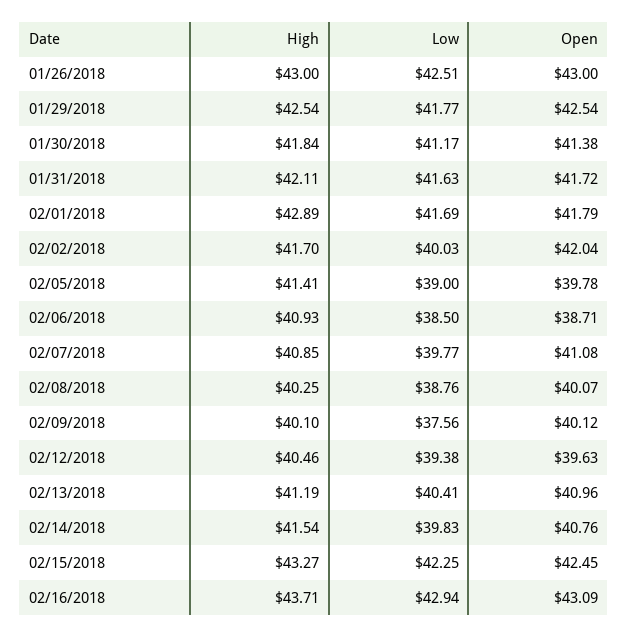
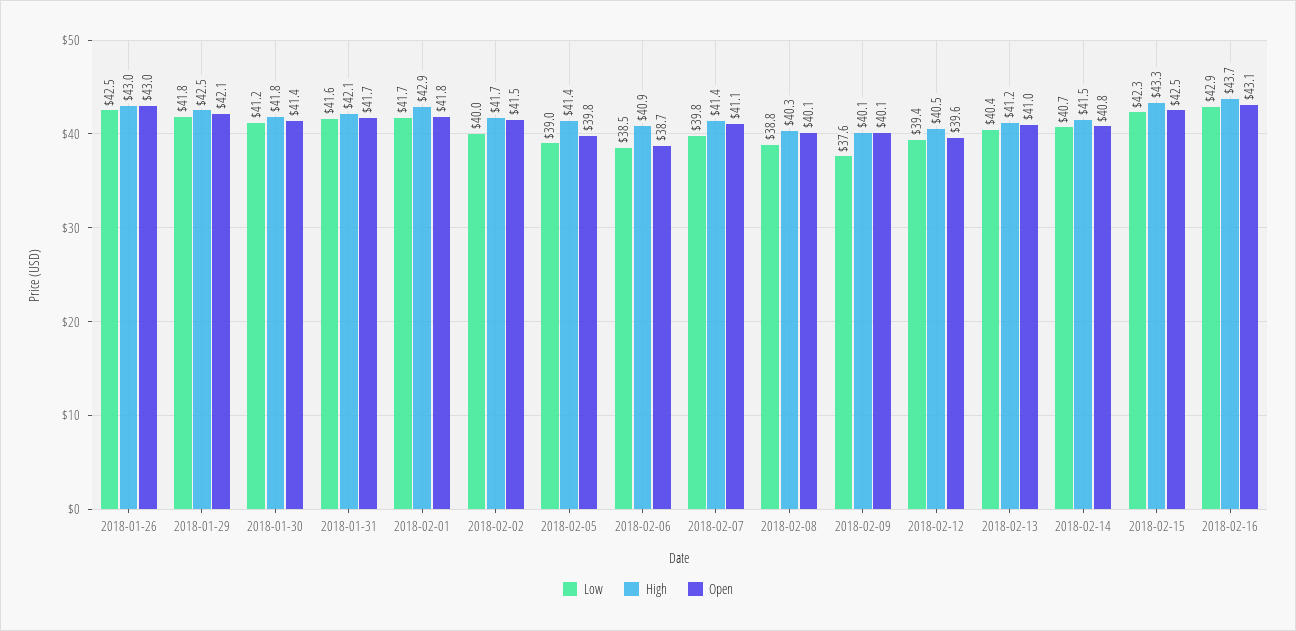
  {
    "High": {
      "01/26/2018": 43,
      "01/29/2018": 42.54,
      "01/30/2018": 41.84,
      "01/31/2018": 42.11,
      "02/01/2018": 42.89,
      "02/02/2018": 41.7,
      "02/05/2018": 41.41,
      "02/06/2018": 40.93,
-     "02/07/2018": 40.85,
+     "02/07/2018": 41.4,
      "02/08/2018": 40.25,
      "02/09/2018": 40.1,
      "02/12/2018": 40.46,
      "02/13/2018": 41.19,
      "02/14/2018": 41.54,
      "02/15/2018": 43.27,
      "02/16/2018": 43.71
    },
    "Low": {
      "01/26/2018": 42.51,
      "01/29/2018": 41.77,
      "01/30/2018": 41.17,
      "01/31/2018": 41.63,
      "02/01/2018": 41.69,
      "02/02/2018": 40.03,
      "02/05/2018": 39,
      "02/06/2018": 38.5,
      "02/07/2018": 39.77,
      "02/08/2018": 38.76,
      "02/09/2018": 37.56,
      "02/12/2018": 39.38,
      "02/13/2018": 40.41,
-     "02/14/2018": 39.83,
+     "02/14/2018": 40.7,
      "02/15/2018": 42.25,
      "02/16/2018": 42.94
    },
    "Open": {
      "01/26/2018": 43,
-     "01/29/2018": 42.54,
+     "01/29/2018": 42.1,
      "01/30/2018": 41.38,
      "01/31/2018": 41.72,
      "02/01/2018": 41.79,
-     "02/02/2018": 42.04,
+     "02/02/2018": 41.5,
      "02/05/2018": 39.78,
      "02/06/2018": 38.71,
      "02/07/2018": 41.08,
      "02/08/2018": 40.07,
      "02/09/2018": 40.12,
      "02/12/2018": 39.63,
      "02/13/2018": 40.96,
      "02/14/2018": 40.76,
      "02/15/2018": 42.45,
      "02/16/2018": 43.09
    }
  }

